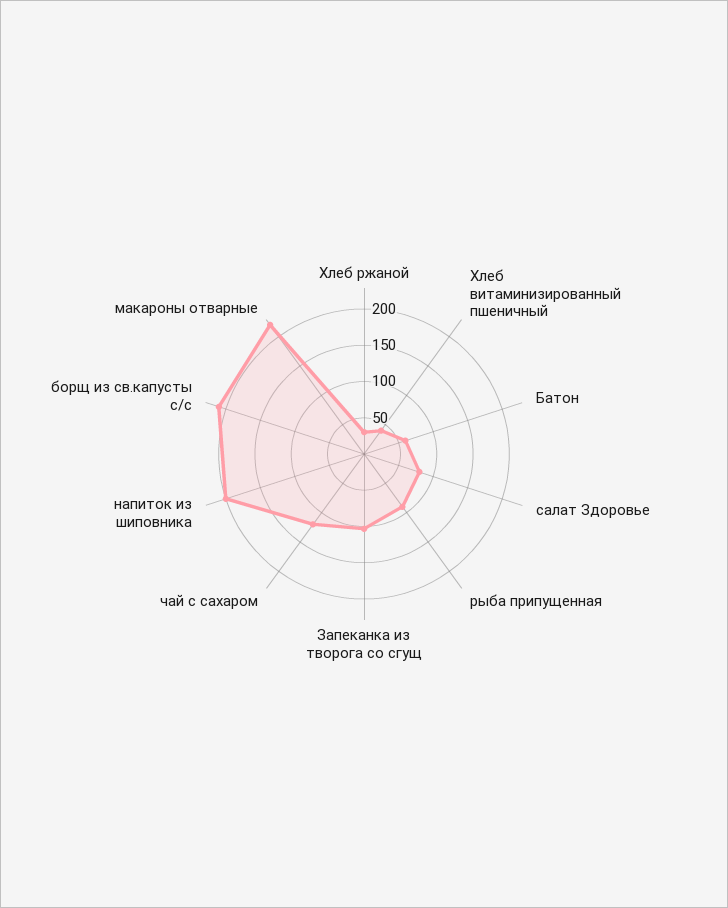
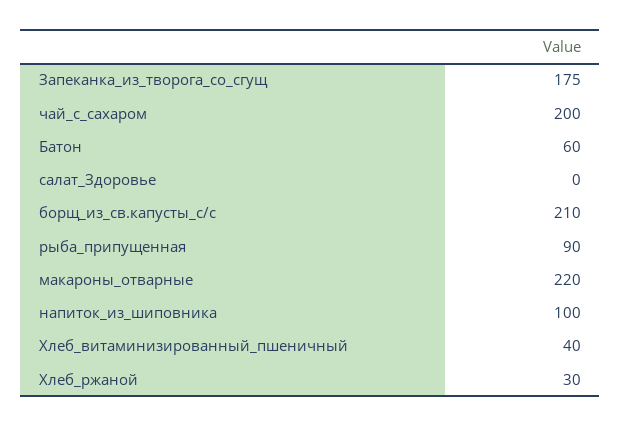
  {
    "Хлеб ржаной": 30,
    "Хлеб витаминизированный пшеничный": 40,
    "Батон": 60,
-   "салат Здоровье": 75,
+   "салат Здоровье": 0,
    "рыба припущенная": 90,
-   "Запеканка из творога со сгущ": 100,
+   "Запеканка из творога со сгущ": 175,
-   "чай с сахаром": 125,
+   "чай с сахаром": 200,
-   "напиток из шиповника": 200,
+   "напиток из шиповника": 100,
    "борщ из св.капусты с/с": 210,
    "макароны отварные": 220
  }

